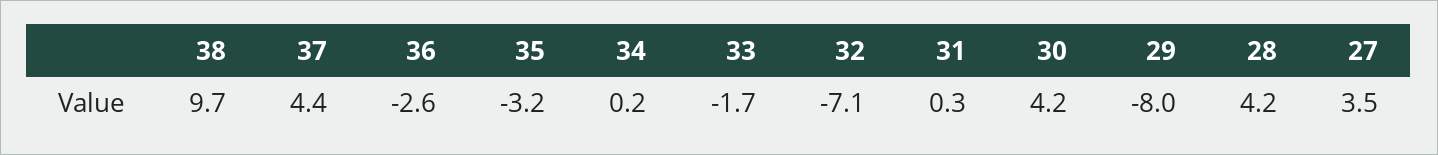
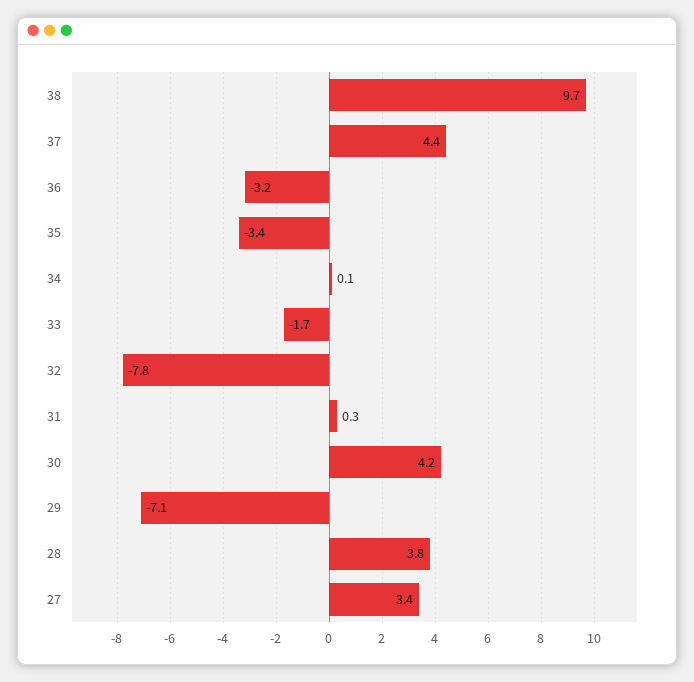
  {
    "38": 9.7,
    "37": 4.4,
-   "36": -2.6,
+   "36": -3.2,
-   "35": -3.2,
+   "35": -3.4,
-   "34": 0.2,
+   "34": 0.1,
    "33": -1.7,
-   "32": -7.1,
+   "32": -7.8,
    "31": 0.3,
    "30": 4.2,
-   "29": -8,
+   "29": -7.1,
-   "28": 4.2,
+   "28": 3.8,
-   "27": 3.5
+   "27": 3.4
  }

